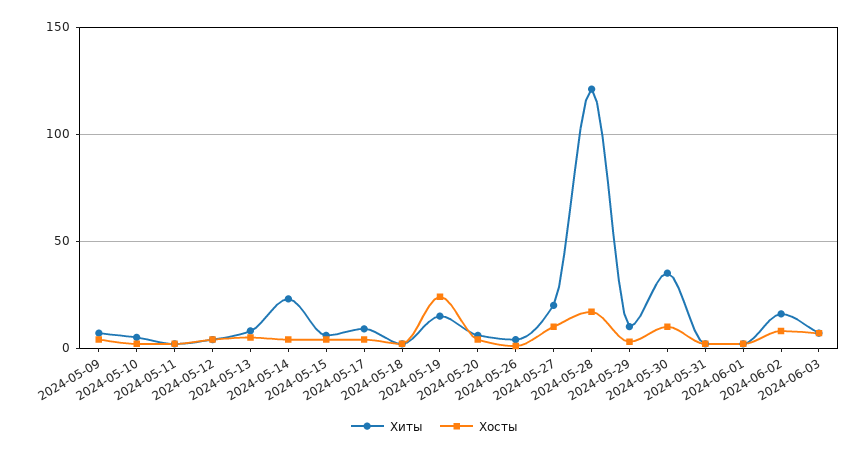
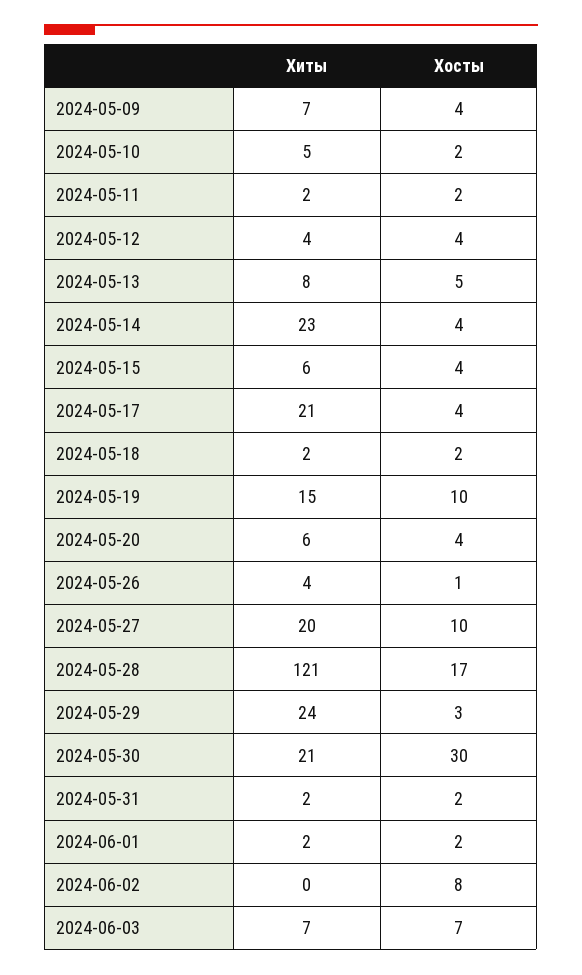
  {
    "Хиты": {
      "2024-05-09": 7,
      "2024-05-10": 5,
      "2024-05-11": 2,
      "2024-05-12": 4,
      "2024-05-13": 8,
      "2024-05-14": 23,
      "2024-05-15": 6,
-     "2024-05-17": 10,
+     "2024-05-17": 21,
      "2024-05-18": 2,
      "2024-05-19": 15,
      "2024-05-20": 6,
      "2024-05-26": 4,
      "2024-05-27": 20,
      "2024-05-28": 121,
-     "2024-05-29": 10,
+     "2024-05-29": 24,
-     "2024-05-30": 35,
+     "2024-05-30": 21,
      "2024-05-31": 2,
      "2024-06-01": 2,
-     "2024-06-02": 15,
+     "2024-06-02": 0,
      "2024-06-03": 7
    },
    "Хосты": {
      "2024-05-09": 4,
      "2024-05-10": 2,
      "2024-05-11": 2,
      "2024-05-12": 4,
      "2024-05-13": 5,
      "2024-05-14": 4,
      "2024-05-15": 4,
      "2024-05-17": 4,
      "2024-05-18": 2,
-     "2024-05-19": 25,
+     "2024-05-19": 10,
      "2024-05-20": 4,
      "2024-05-26": 1,
      "2024-05-27": 10,
      "2024-05-28": 17,
      "2024-05-29": 3,
-     "2024-05-30": 10,
+     "2024-05-30": 30,
      "2024-05-31": 2,
      "2024-06-01": 2,
      "2024-06-02": 8,
      "2024-06-03": 7
    }
  }

